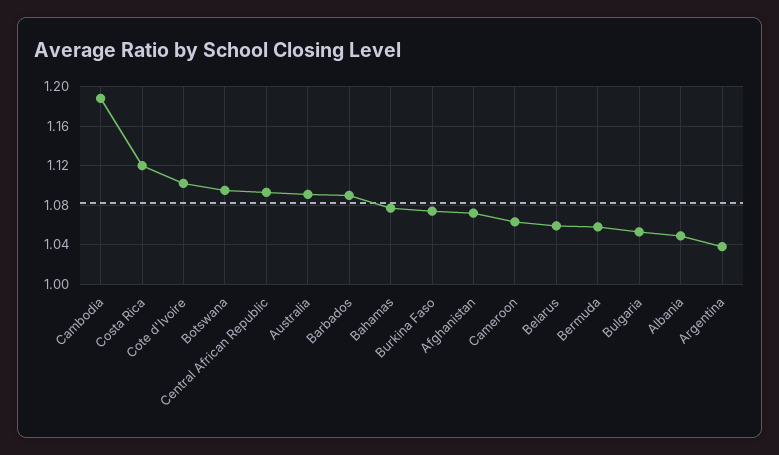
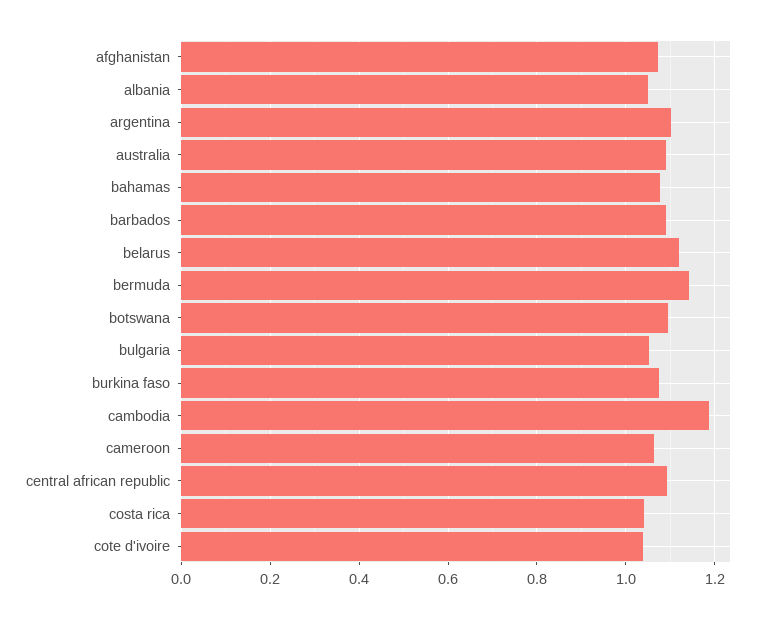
  {
    "Cambodia": 1.19,
-   "Costa Rica": 1.12,
+   "Costa Rica": 1.04,
-   "Cote d'Ivoire": 1.1,
+   "Cote d'Ivoire": 1.04,
    "Botswana": 1.1,
    "Central African Republic": 1.09,
    "Australia": 1.09,
    "Barbados": 1.09,
    "Bahamas": 1.08,
    "Burkina Faso": 1.07,
    "Afghanistan": 1.07,
    "Cameroon": 1.06,
-   "Belarus": 1.06,
+   "Belarus": 1.12,
-   "Bermuda": 1.06,
+   "Bermuda": 1.14,
    "Bulgaria": 1.05,
    "Albania": 1.05,
-   "Argentina": 1.04
+   "Argentina": 1.1
  }

